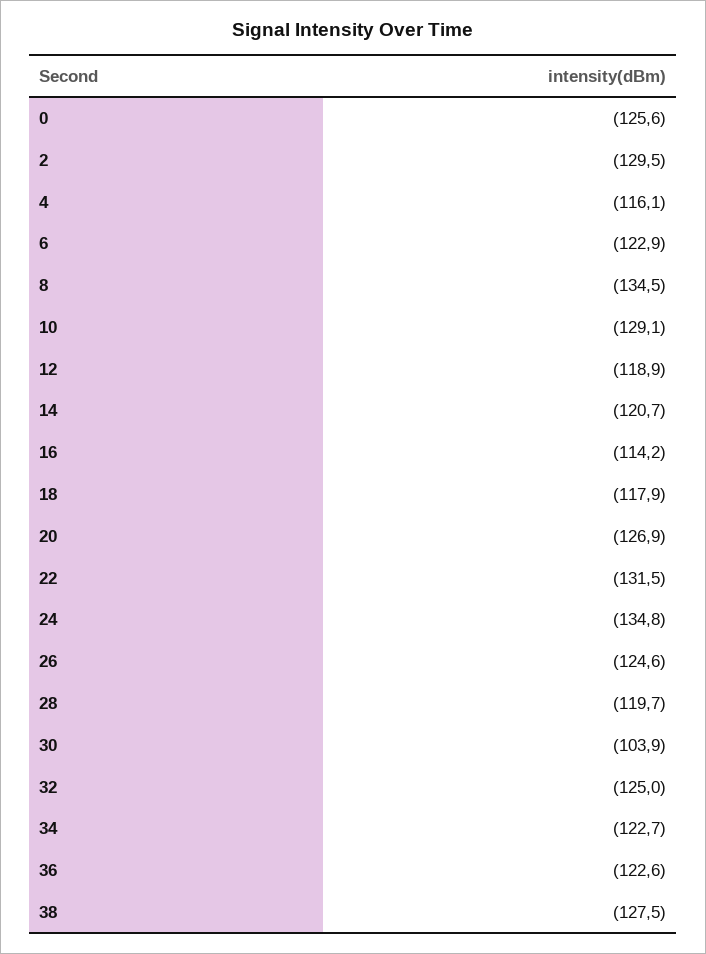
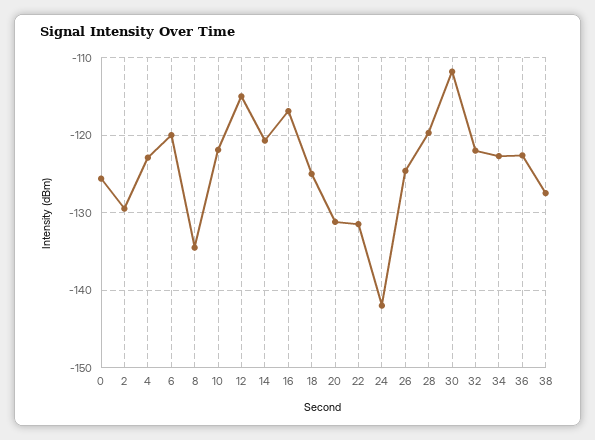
  {
    "0": -125.6,
    "2": -129.5,
-   "4": -116.1,
+   "4": -123,
-   "6": -122.9,
+   "6": -120,
    "8": -134.5,
-   "10": -129.1,
+   "10": -122,
-   "12": -118.9,
+   "12": -115,
    "14": -120.7,
-   "16": -114.2,
+   "16": -117,
-   "18": -117.9,
+   "18": -125,
-   "20": -126.9,
+   "20": -131,
    "22": -131.5,
-   "24": -134.8,
+   "24": -142,
    "26": -124.6,
    "28": -119.7,
-   "30": -103.9,
+   "30": -112,
-   "32": -125,
+   "32": -122,
    "34": -122.7,
    "36": -122.6,
    "38": -127.5
  }

